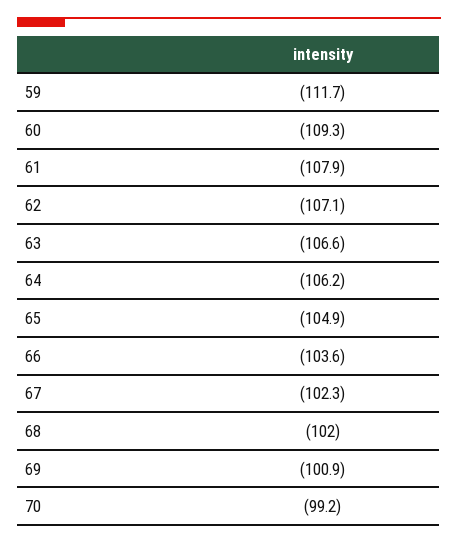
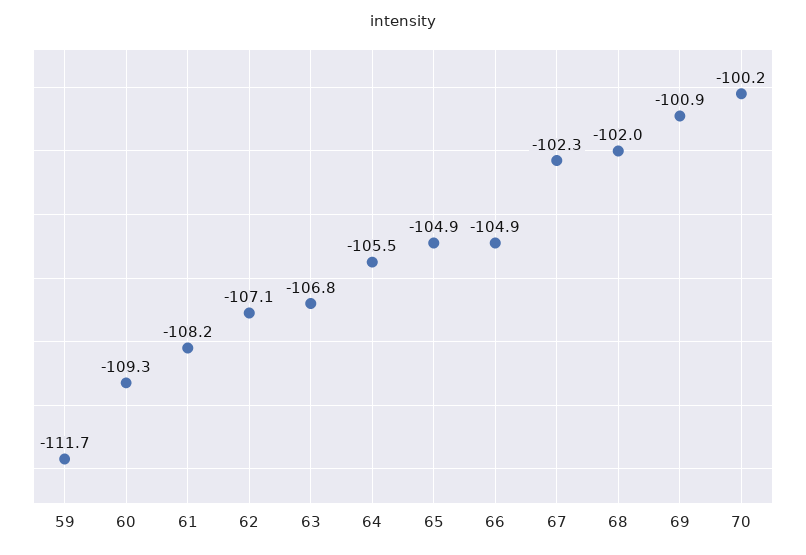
  {
    "59": -111.7,
    "60": -109.3,
-   "61": -107.9,
+   "61": -108.2,
    "62": -107.1,
-   "63": -106.6,
+   "63": -106.8,
-   "64": -106.2,
+   "64": -105.5,
    "65": -104.9,
-   "66": -103.6,
+   "66": -104.9,
    "67": -102.3,
    "68": -102,
    "69": -100.9,
-   "70": -99.2
+   "70": -100.2
  }

